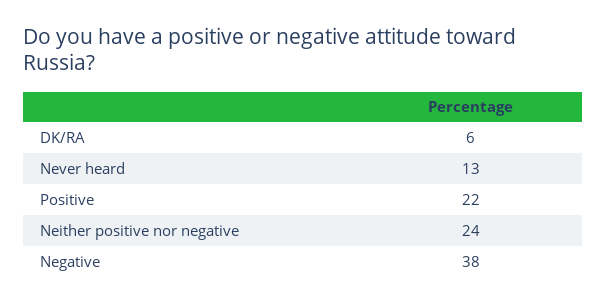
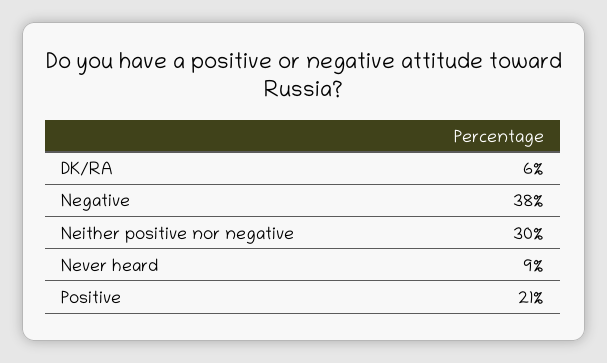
  {
    "DK/RA": 6,
-   "Never heard": 13,
+   "Never heard": 9,
-   "Positive": 22,
+   "Positive": 21,
-   "Neither positive nor negative": 24,
+   "Neither positive nor negative": 30,
    "Negative": 38
  }

